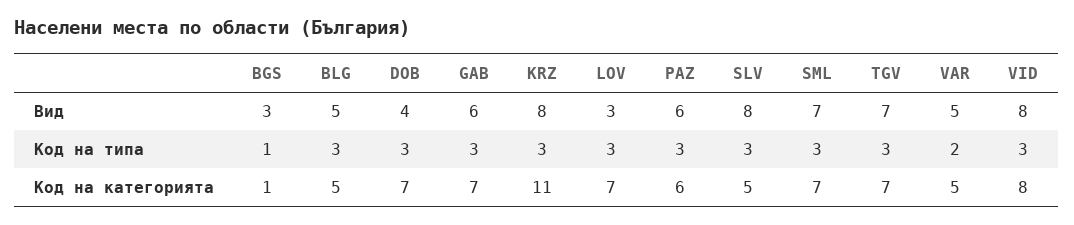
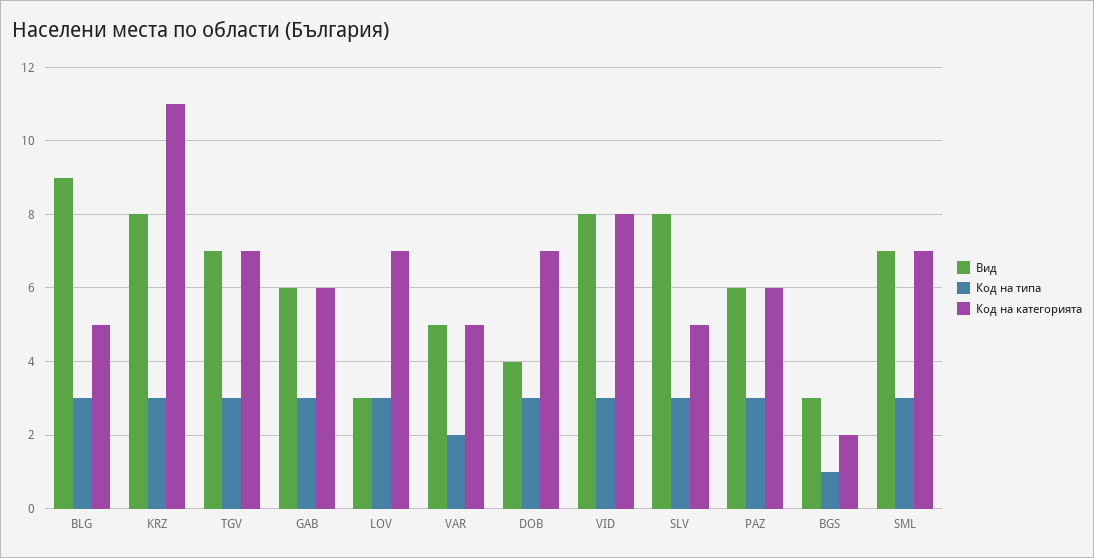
  {
    "Вид": {
      "BGS": 3,
-     "BLG": 5,
+     "BLG": 9,
      "DOB": 4,
      "GAB": 6,
      "KRZ": 8,
      "LOV": 3,
      "PAZ": 6,
      "SLV": 8,
      "SML": 7,
      "TGV": 7,
      "VAR": 5,
      "VID": 8
    },
    "Код на типа": {
      "BGS": 1,
      "BLG": 3,
      "DOB": 3,
      "GAB": 3,
      "KRZ": 3,
      "LOV": 3,
      "PAZ": 3,
      "SLV": 3,
      "SML": 3,
      "TGV": 3,
      "VAR": 2,
      "VID": 3
    },
    "Код на категорията": {
-     "BGS": 1,
+     "BGS": 2,
      "BLG": 5,
      "DOB": 7,
-     "GAB": 7,
+     "GAB": 6,
      "KRZ": 11,
      "LOV": 7,
      "PAZ": 6,
      "SLV": 5,
      "SML": 7,
      "TGV": 7,
      "VAR": 5,
      "VID": 8
    }
  }

